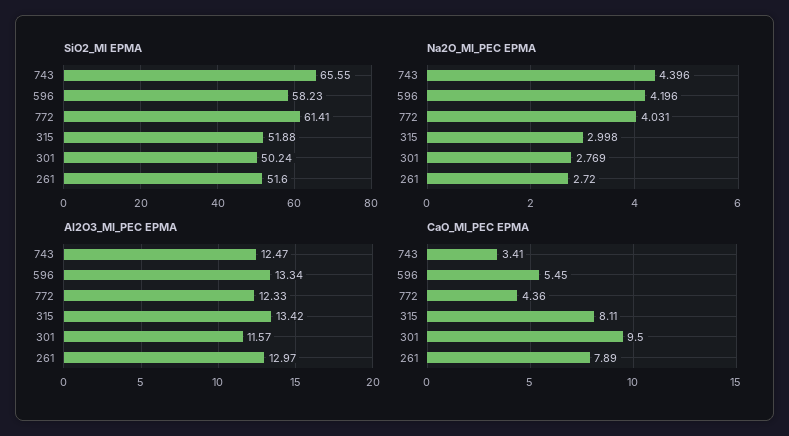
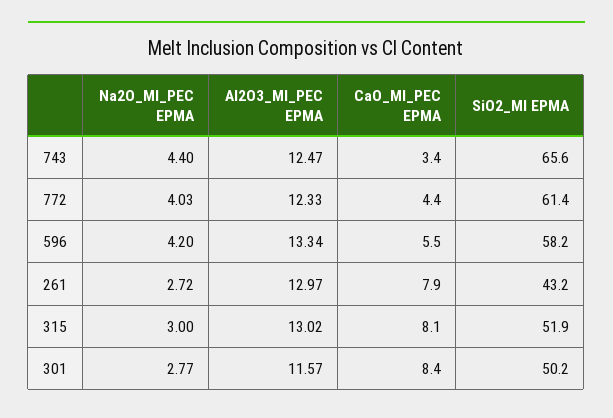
  {
    "SiO2_MI EPMA": {
      "743": 65.55,
      "596": 58.23,
      "772": 61.41,
      "315": 51.88,
      "301": 50.24,
-     "261": 51.6
+     "261": 43.2
    },
    "Na2O_MI_PEC EPMA": {
      "743": 4.396,
      "596": 4.196,
      "772": 4.031,
      "315": 2.998,
      "301": 2.769,
      "261": 2.72
    },
    "Al2O3_MI_PEC EPMA": {
      "743": 12.47,
      "596": 13.34,
      "772": 12.33,
-     "315": 13.42,
+     "315": 13.02,
      "301": 11.57,
      "261": 12.97
    },
    "CaO_MI_PEC EPMA": {
      "743": 3.41,
      "596": 5.45,
      "772": 4.36,
      "315": 8.11,
-     "301": 9.5,
+     "301": 8.4,
      "261": 7.89
    }
  }

